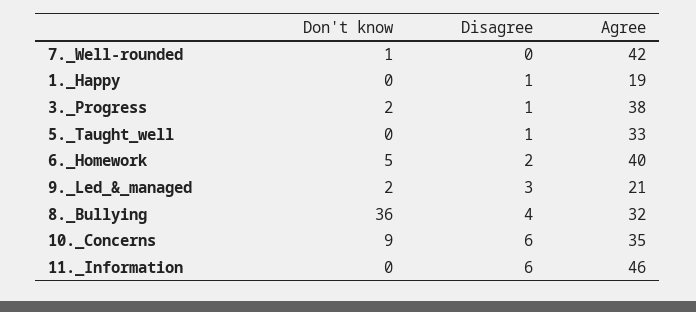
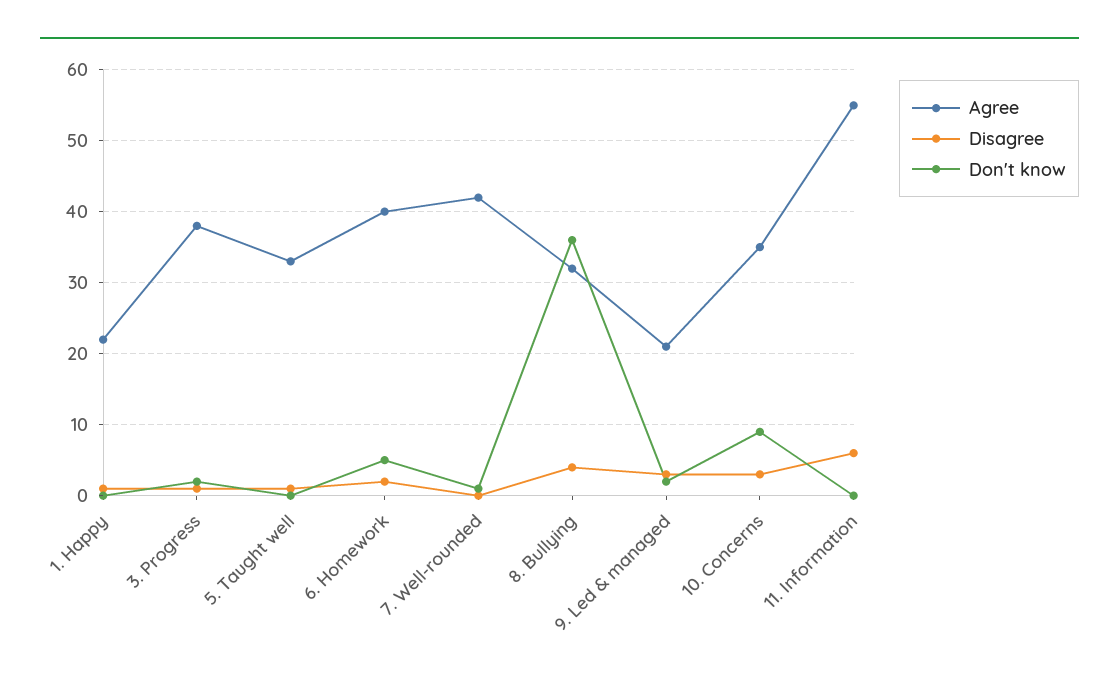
  {
    "Don't know": {
      "7._Well-rounded": 1,
      "1._Happy": 0,
      "3._Progress": 2,
      "5._Taught_well": 0,
      "6._Homework": 5,
      "9._Led_&_managed": 2,
      "8._Bullying": 36,
      "10._Concerns": 9,
      "11._Information": 0
    },
    "Disagree": {
      "7._Well-rounded": 0,
      "1._Happy": 1,
      "3._Progress": 1,
      "5._Taught_well": 1,
      "6._Homework": 2,
      "9._Led_&_managed": 3,
      "8._Bullying": 4,
-     "10._Concerns": 6,
+     "10._Concerns": 3,
      "11._Information": 6
    },
    "Agree": {
      "7._Well-rounded": 42,
-     "1._Happy": 19,
+     "1._Happy": 22,
      "3._Progress": 38,
      "5._Taught_well": 33,
      "6._Homework": 40,
      "9._Led_&_managed": 21,
      "8._Bullying": 32,
      "10._Concerns": 35,
-     "11._Information": 46
+     "11._Information": 55
    }
  }

